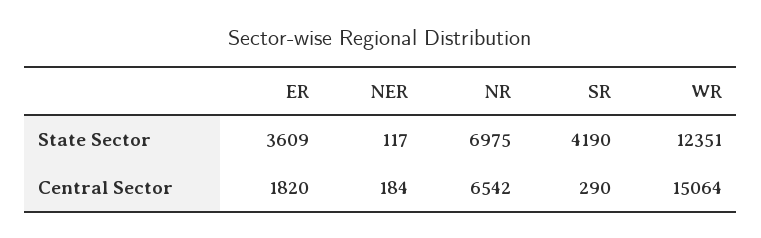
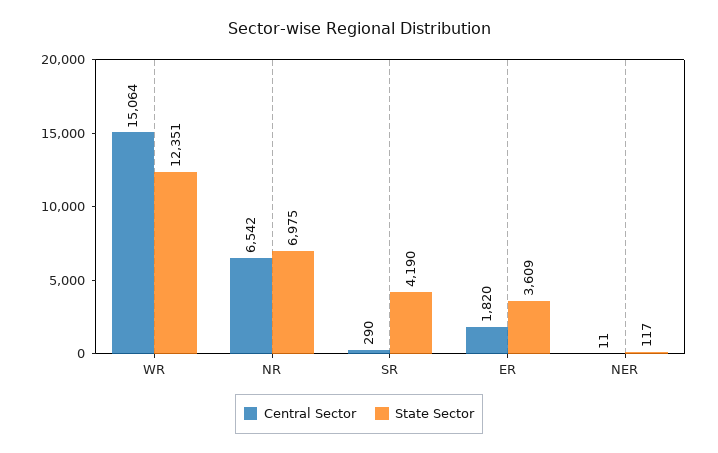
  {
    "State Sector": {
      "ER": 3609,
      "NER": 117,
      "NR": 6975,
      "SR": 4190,
      "WR": 12351
    },
    "Central Sector": {
      "ER": 1820,
-     "NER": 184,
+     "NER": 11,
      "NR": 6542,
      "SR": 290,
      "WR": 15064
    }
  }

